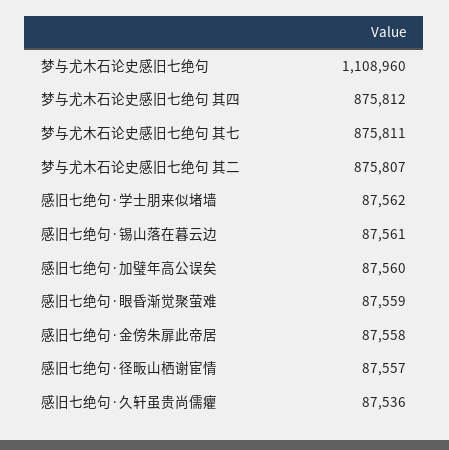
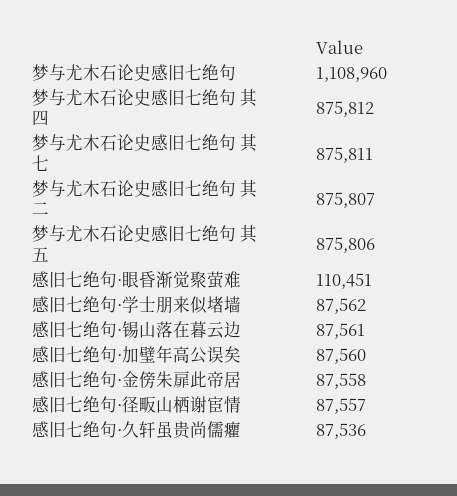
  {
    "梦与尤木石论史感旧七绝句": 1108960,
    "梦与尤木石论史感旧七绝句 其四": 875812,
    "梦与尤木石论史感旧七绝句 其七": 875811,
    "梦与尤木石论史感旧七绝句 其二": 875807,
    "感旧七绝句·学士朋来似堵墙": 87562,
    "感旧七绝句·锡山落在暮云边": 87561,
    "感旧七绝句·加璧年高公误矣": 87560,
-   "感旧七绝句·眼昏渐觉聚萤难": 87559,
+   "感旧七绝句·眼昏渐觉聚萤难": 110451,
    "感旧七绝句·金傍朱扉此帝居": 87558,
    "感旧七绝句·径畈山栖谢宦情": 87557,
-   "感旧七绝句·久轩虽贵尚儒癯": 87536
+   "感旧七绝句·久轩虽贵尚儒癯": 87536,
+   "梦与尤木石论史感旧七绝句 其五": 875806
  }

